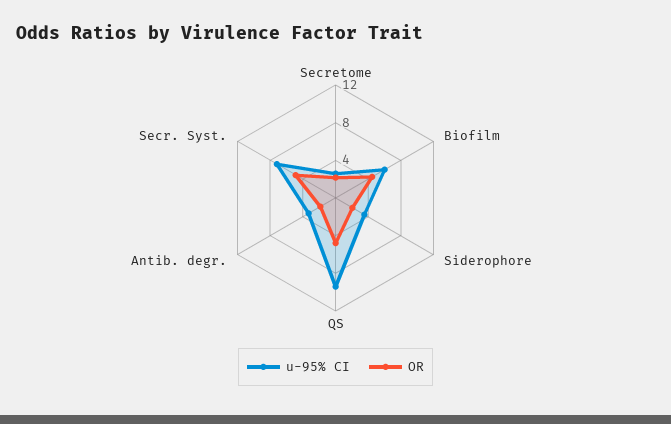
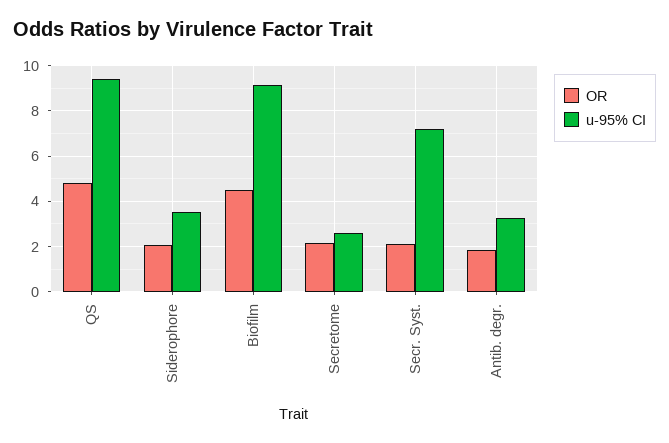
  {
    "u-95% CI": {
      "Secretome": 2.5,
-     "Biofilm": 6,
+     "Biofilm": 9,
      "Siderophore": 3.5,
      "QS": 9.5,
      "Antib. degr.": 3.5,
      "Secr. Syst.": 7
    },
    "OR": {
      "Secretome": 2,
      "Biofilm": 4.5,
      "Siderophore": 2,
      "QS": 5,
      "Antib. degr.": 2,
-     "Secr. Syst.": 5
+     "Secr. Syst.": 2
    }
  }

